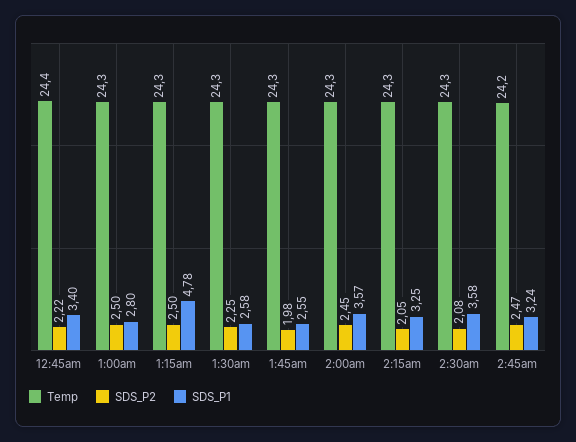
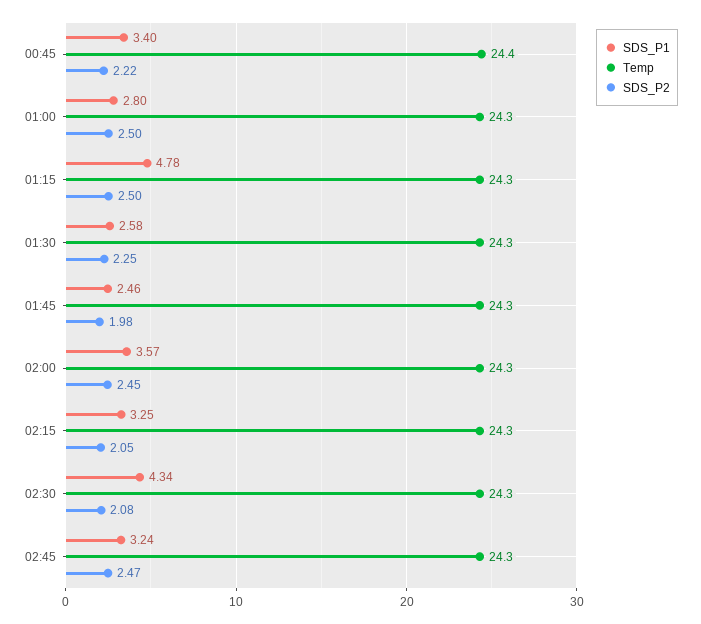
  {
    "Temp": {
      "12:45am": 24.4,
      "1:00am": 24.3,
      "1:15am": 24.3,
      "1:30am": 24.3,
      "1:45am": 24.3,
      "2:00am": 24.3,
      "2:15am": 24.3,
      "2:30am": 24.3,
-     "2:45am": 24.2
+     "2:45am": 24.3
    },
    "SDS_P2": {
      "12:45am": 2.22,
      "1:00am": 2.5,
      "1:15am": 2.5,
      "1:30am": 2.25,
      "1:45am": 1.98,
      "2:00am": 2.45,
      "2:15am": 2.05,
      "2:30am": 2.08,
      "2:45am": 2.47
    },
    "SDS_P1": {
      "12:45am": 3.4,
      "1:00am": 2.8,
      "1:15am": 4.78,
      "1:30am": 2.58,
-     "1:45am": 2.55,
+     "1:45am": 2.46,
      "2:00am": 3.57,
      "2:15am": 3.25,
-     "2:30am": 3.58,
+     "2:30am": 4.34,
      "2:45am": 3.24
    }
  }

